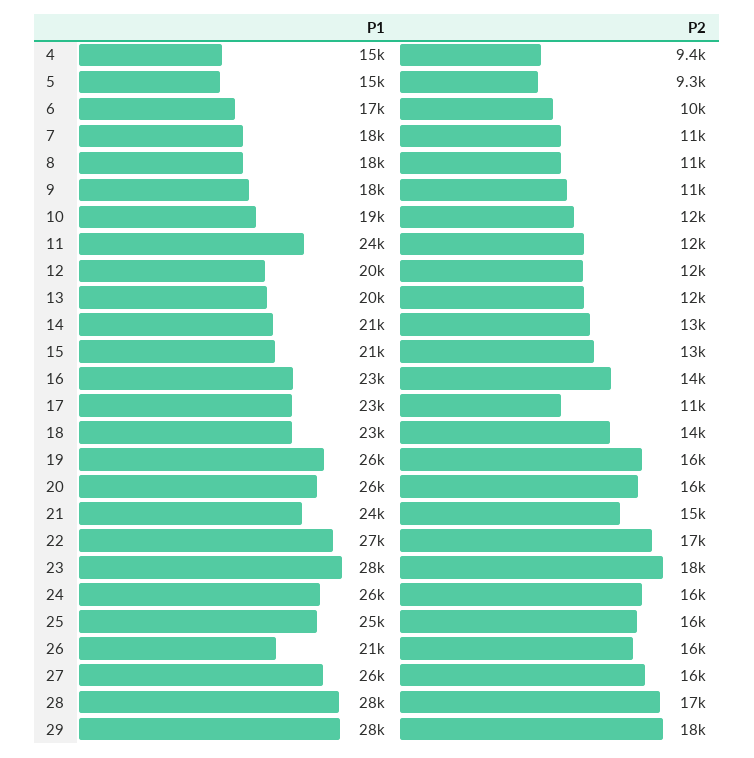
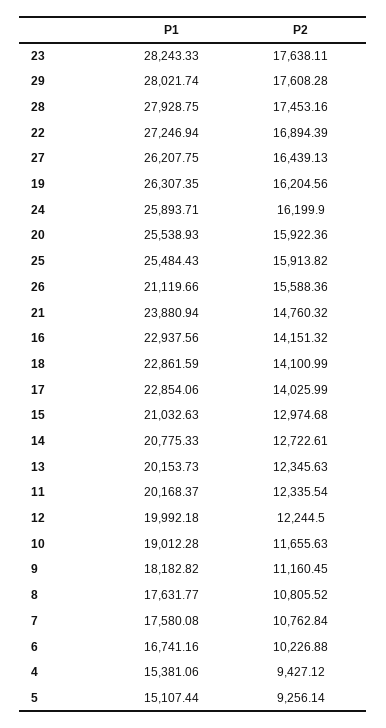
  {
    "P1": {
      "4": 15381.06,
      "5": 15107.44,
      "6": 16741.16,
      "7": 17580.08,
      "8": 17631.77,
      "9": 18182.82,
      "10": 19012.28,
-     "11": 24000,
+     "11": 20168.37,
      "12": 19992.18,
      "13": 20153.73,
      "14": 20775.33,
      "15": 21032.63,
      "16": 22937.56,
      "17": 22854.06,
      "18": 22861.59,
      "19": 26307.35,
      "20": 25538.93,
      "21": 23880.94,
      "22": 27246.94,
      "23": 28243.33,
      "24": 25893.71,
      "25": 25484.43,
      "26": 21119.66,
      "27": 26207.75,
      "28": 27928.75,
      "29": 28021.74
    },
    "P2": {
      "4": 9427.12,
      "5": 9256.14,
      "6": 10226.88,
      "7": 10762.84,
      "8": 10805.52,
      "9": 11160.45,
      "10": 11655.63,
      "11": 12335.54,
      "12": 12244.5,
      "13": 12345.63,
      "14": 12722.61,
      "15": 12974.68,
      "16": 14151.32,
-     "17": 11000,
+     "17": 14025.99,
      "18": 14100.99,
      "19": 16204.56,
      "20": 15922.36,
      "21": 14760.32,
      "22": 16894.39,
      "23": 17638.11,
      "24": 16199.9,
      "25": 15913.82,
      "26": 15588.36,
      "27": 16439.13,
      "28": 17453.16,
      "29": 17608.28
    }
  }

